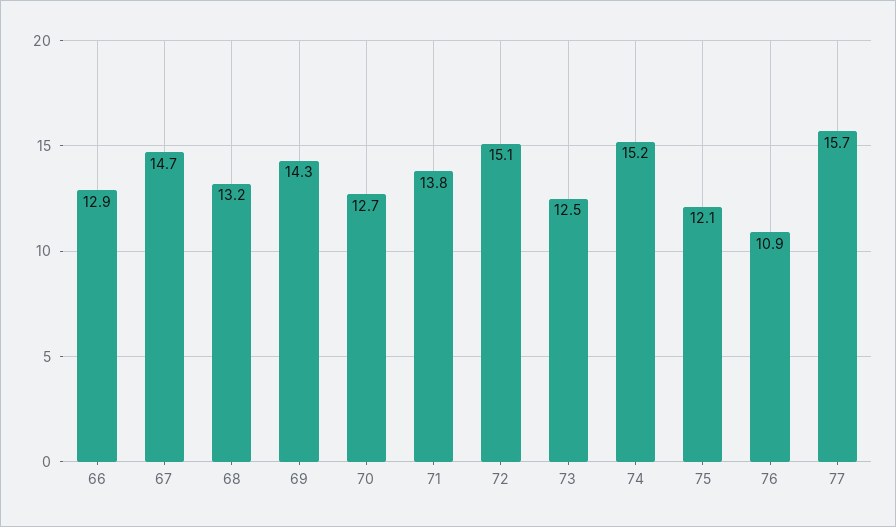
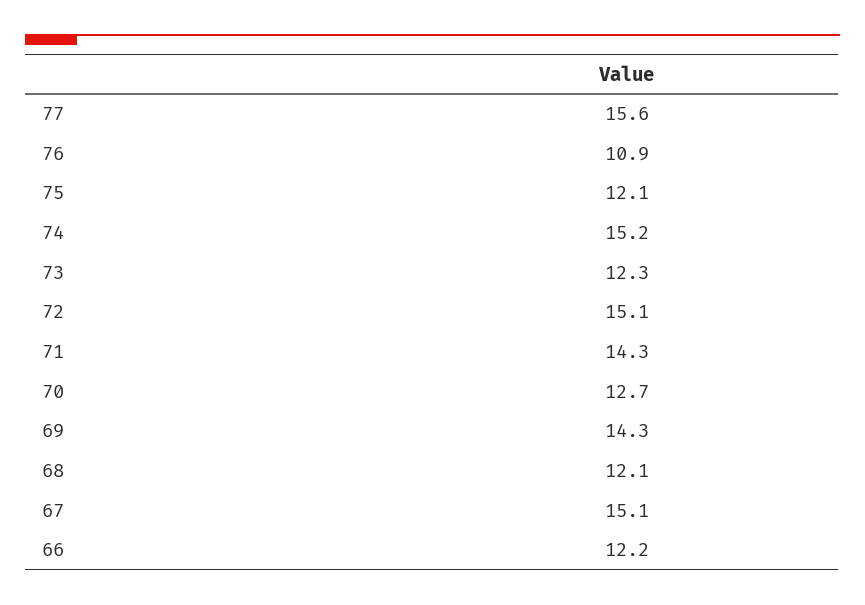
  {
-   "66": 12.9,
+   "66": 12.2,
-   "67": 14.7,
+   "67": 15.1,
-   "68": 13.2,
+   "68": 12.1,
    "69": 14.3,
    "70": 12.7,
-   "71": 13.8,
+   "71": 14.3,
    "72": 15.1,
-   "73": 12.5,
+   "73": 12.3,
    "74": 15.2,
    "75": 12.1,
    "76": 10.9,
-   "77": 15.7
+   "77": 15.6
  }

